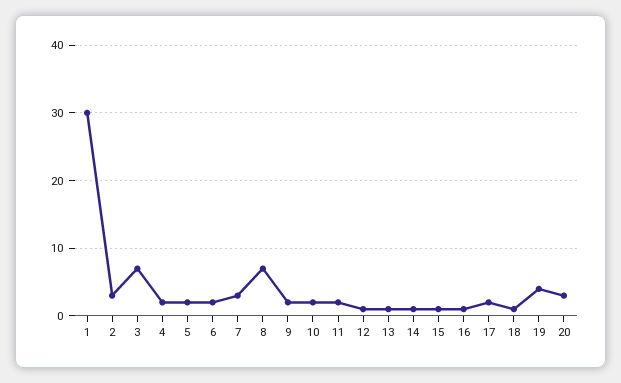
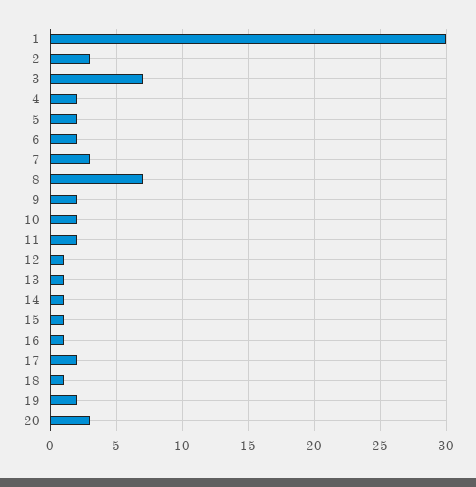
  {
    "1": 30,
    "2": 3,
    "3": 7,
    "4": 2,
    "5": 2,
    "6": 2,
    "7": 3,
    "8": 7,
    "9": 2,
    "10": 2,
    "11": 2,
    "12": 1,
    "13": 1,
    "14": 1,
    "15": 1,
    "16": 1,
    "17": 2,
    "18": 1,
-   "19": 4,
+   "19": 2,
    "20": 3
  }

